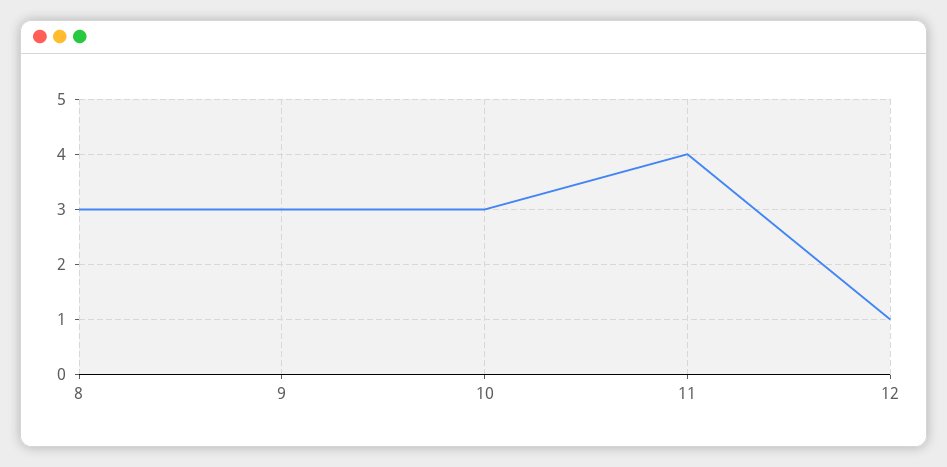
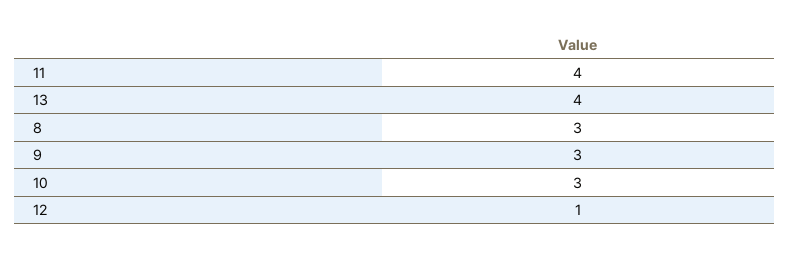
  {
    "8": 3,
    "9": 3,
    "10": 3,
    "11": 4,
-   "12": 1
+   "12": 1,
+   "13": 4
  }

